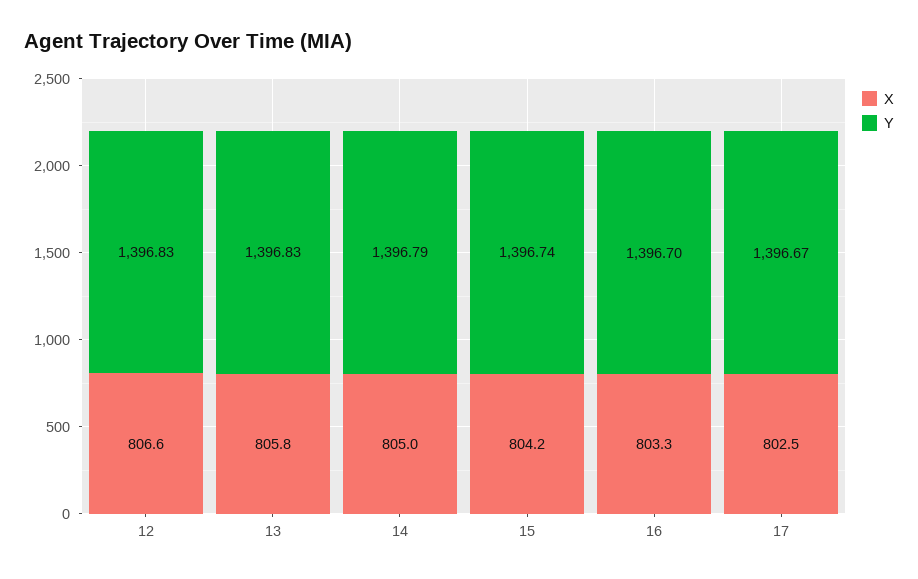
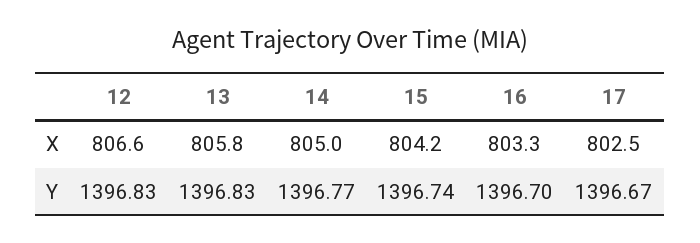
  {
    "X": {
      "12": 806.6,
      "13": 805.8,
      "14": 805,
      "15": 804.2,
      "16": 803.3,
      "17": 802.5
    },
    "Y": {
      "12": 1396.83,
      "13": 1396.83,
-     "14": 1396.79,
+     "14": 1396.77,
      "15": 1396.74,
      "16": 1396.7,
      "17": 1396.67
    }
  }

